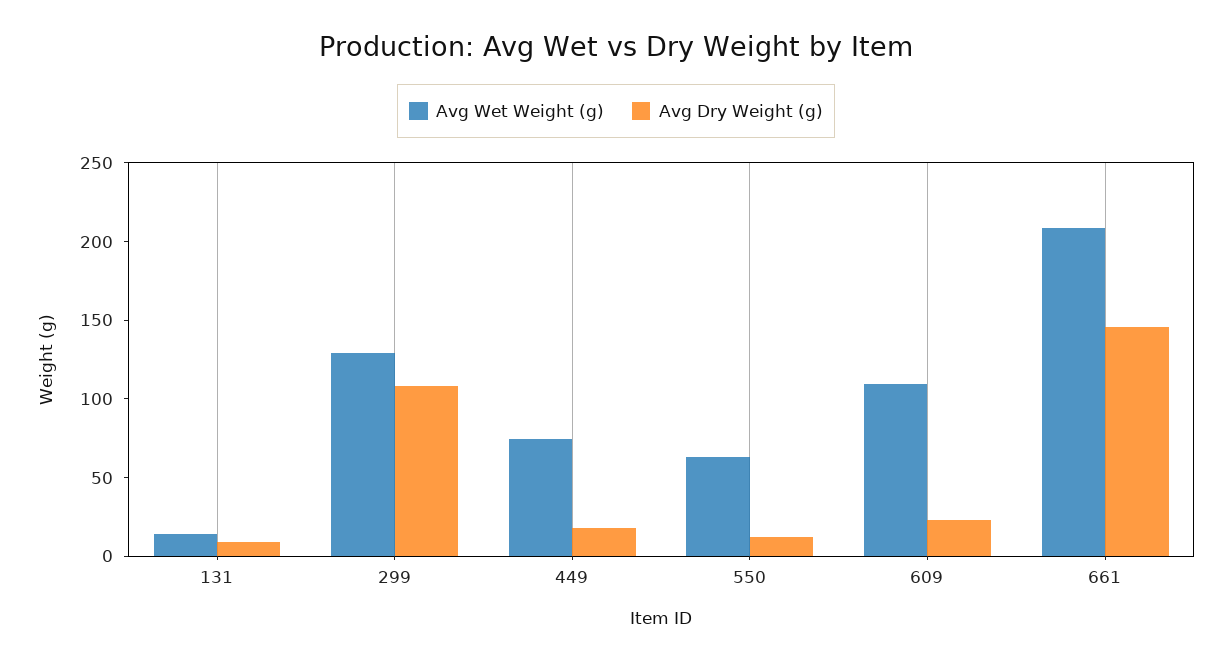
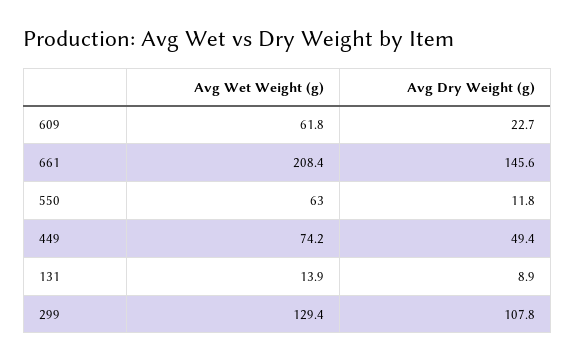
  {
    "Avg Wet Weight (g)": {
      "131": 13.9,
      "299": 129.4,
      "449": 74.2,
      "550": 63,
-     "609": 110,
+     "609": 61.8,
      "661": 208.4
    },
    "Avg Dry Weight (g)": {
      "131": 8.9,
      "299": 107.8,
-     "449": 20,
+     "449": 49.4,
      "550": 11.8,
      "609": 22.7,
      "661": 145.6
    }
  }

